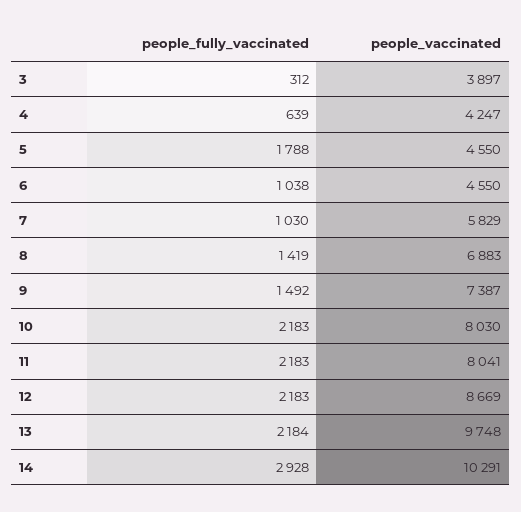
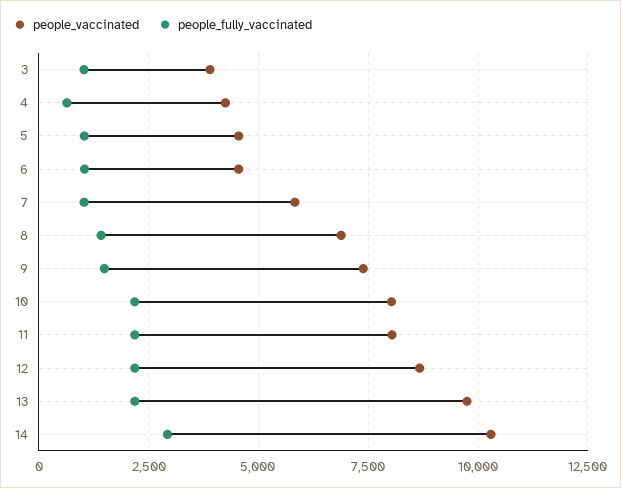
  {
    "people_fully_vaccinated": {
-     "3": 312,
+     "3": 1000,
      "4": 639,
-     "5": 1788,
+     "5": 1000,
      "6": 1038,
      "7": 1030,
      "8": 1419,
      "9": 1492,
      "10": 2183,
      "11": 2183,
      "12": 2183,
      "13": 2184,
      "14": 2928
    },
    "people_vaccinated": {
      "3": 3897,
      "4": 4247,
      "5": 4550,
      "6": 4550,
      "7": 5829,
      "8": 6883,
      "9": 7387,
      "10": 8030,
      "11": 8041,
      "12": 8669,
      "13": 9748,
      "14": 10291
    }
  }

